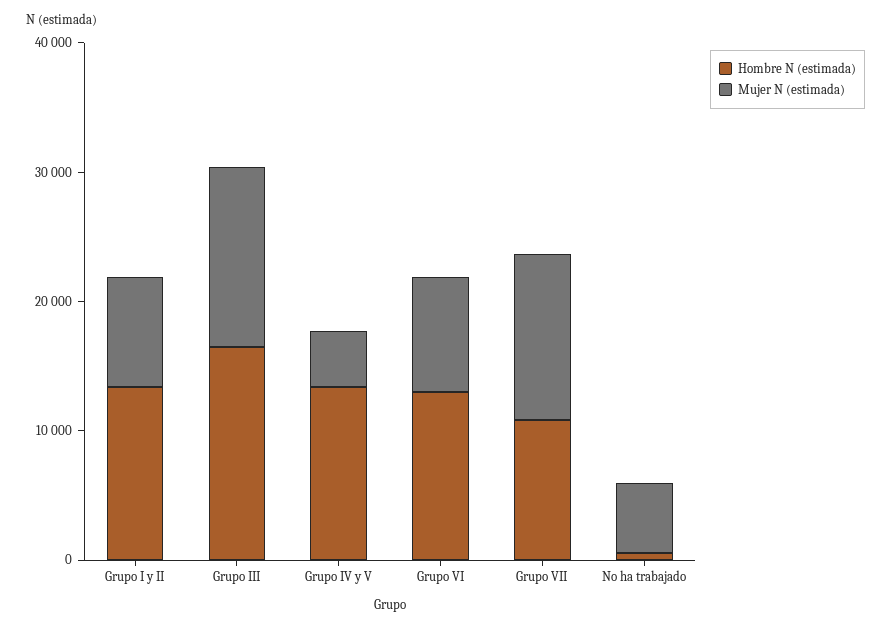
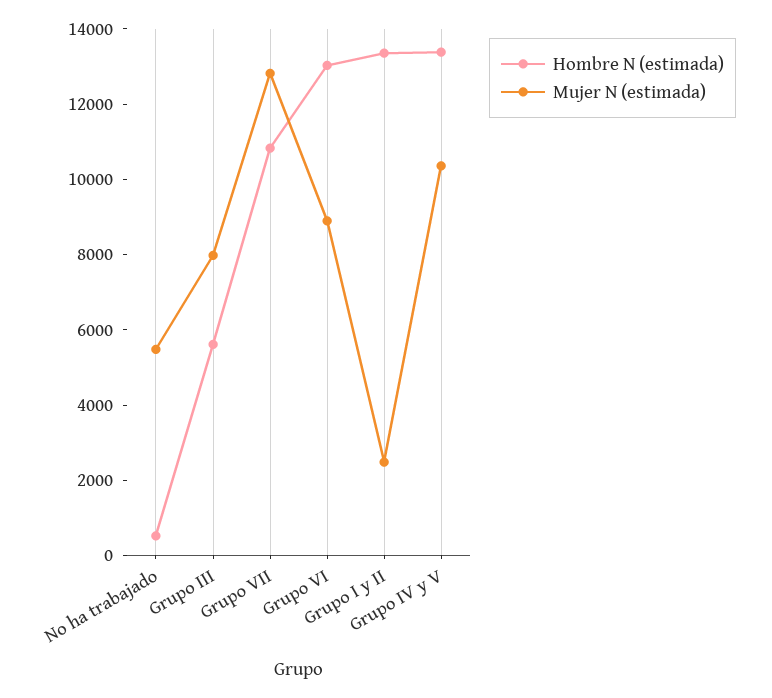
  {
    "Hombre N (estimada)": {
      "Grupo I y II": 13500,
-     "Grupo III": 16000,
+     "Grupo III": 5500,
      "Grupo IV y V": 13500,
      "Grupo VI": 13000,
      "Grupo VII": 11000,
      "No ha trabajado": 500
    },
    "Mujer N (estimada)": {
-     "Grupo I y II": 8000,
+     "Grupo I y II": 2500,
-     "Grupo III": 14000,
+     "Grupo III": 8000,
-     "Grupo IV y V": 4000,
+     "Grupo IV y V": 10500,
      "Grupo VI": 9000,
      "Grupo VII": 13000,
      "No ha trabajado": 5500
    }
  }

